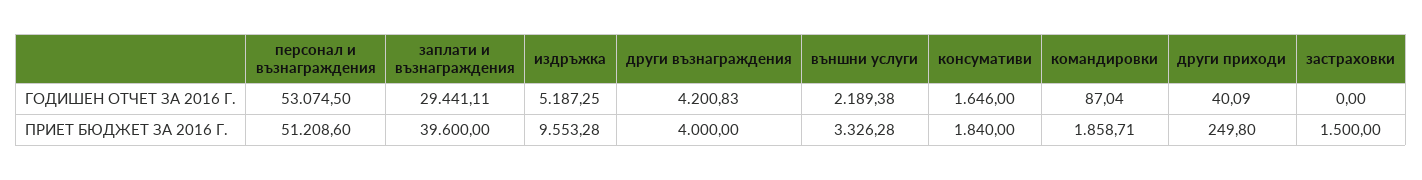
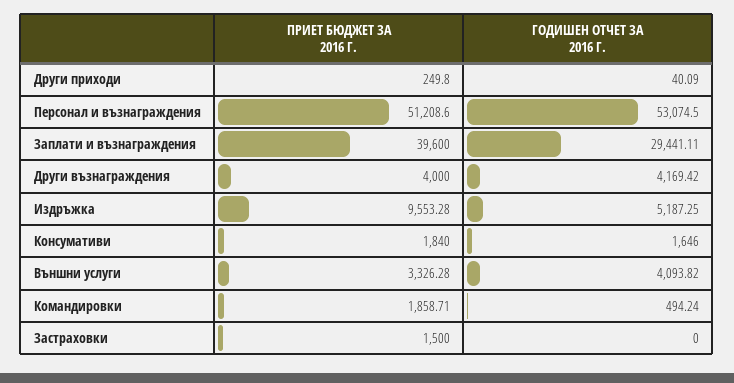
  {
    "персонал и възнаграждения": {
      "ГОДИШЕН ОТЧЕТ ЗА 2016 Г.": 53074.5,
      "ПРИЕТ БЮДЖЕТ ЗА 2016 Г.": 51208.6
    },
    "заплати и възнаграждения": {
      "ГОДИШЕН ОТЧЕТ ЗА 2016 Г.": 29441.11,
      "ПРИЕТ БЮДЖЕТ ЗА 2016 Г.": 39600
    },
    "издръжка": {
      "ГОДИШЕН ОТЧЕТ ЗА 2016 Г.": 5187.25,
      "ПРИЕТ БЮДЖЕТ ЗА 2016 Г.": 9553.28
    },
    "други възнаграждения": {
-     "ГОДИШЕН ОТЧЕТ ЗА 2016 Г.": 4200.83,
+     "ГОДИШЕН ОТЧЕТ ЗА 2016 Г.": 4169.42,
      "ПРИЕТ БЮДЖЕТ ЗА 2016 Г.": 4000
    },
    "външни услуги": {
-     "ГОДИШЕН ОТЧЕТ ЗА 2016 Г.": 2189.38,
+     "ГОДИШЕН ОТЧЕТ ЗА 2016 Г.": 4093.82,
      "ПРИЕТ БЮДЖЕТ ЗА 2016 Г.": 3326.28
    },
    "консумативи": {
      "ГОДИШЕН ОТЧЕТ ЗА 2016 Г.": 1646,
      "ПРИЕТ БЮДЖЕТ ЗА 2016 Г.": 1840
    },
    "командировки": {
-     "ГОДИШЕН ОТЧЕТ ЗА 2016 Г.": 87.04,
+     "ГОДИШЕН ОТЧЕТ ЗА 2016 Г.": 494.24,
      "ПРИЕТ БЮДЖЕТ ЗА 2016 Г.": 1858.71
    },
    "други приходи": {
      "ГОДИШЕН ОТЧЕТ ЗА 2016 Г.": 40.09,
      "ПРИЕТ БЮДЖЕТ ЗА 2016 Г.": 249.8
    },
    "застраховки": {
      "ГОДИШЕН ОТЧЕТ ЗА 2016 Г.": 0,
      "ПРИЕТ БЮДЖЕТ ЗА 2016 Г.": 1500
    }
  }

